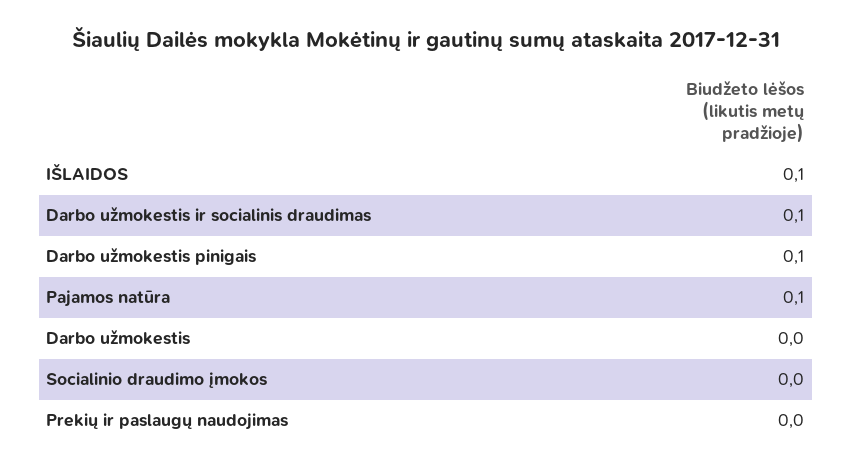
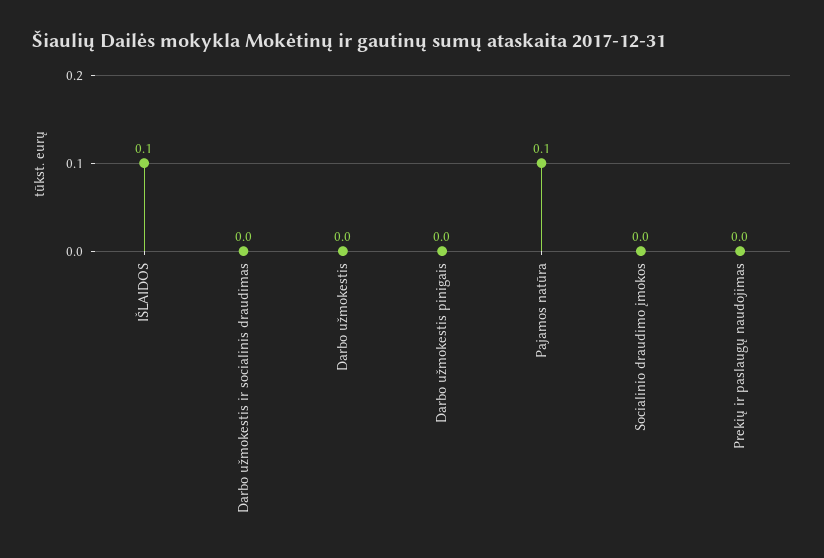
  {
    "IŠLAIDOS": 0.1,
-   "Darbo užmokestis ir socialinis draudimas": 0.1,
+   "Darbo užmokestis ir socialinis draudimas": 0,
-   "Darbo užmokestis pinigais": 0.1,
+   "Darbo užmokestis pinigais": 0,
    "Pajamos natūra": 0.1,
    "Darbo užmokestis": 0,
    "Socialinio draudimo įmokos": 0,
    "Prekių ir paslaugų naudojimas": 0
  }

